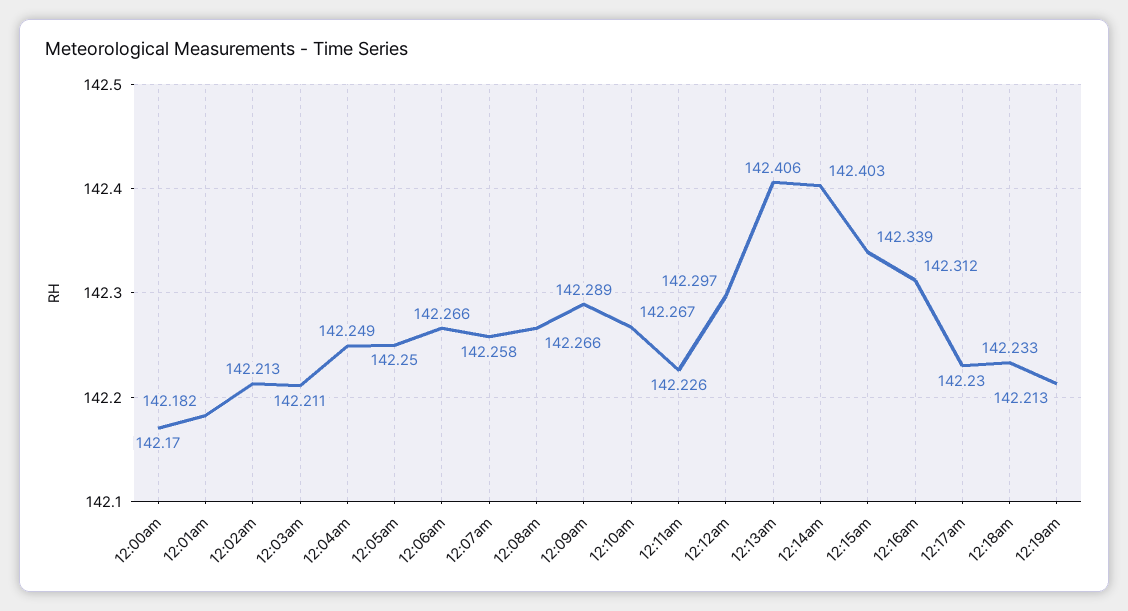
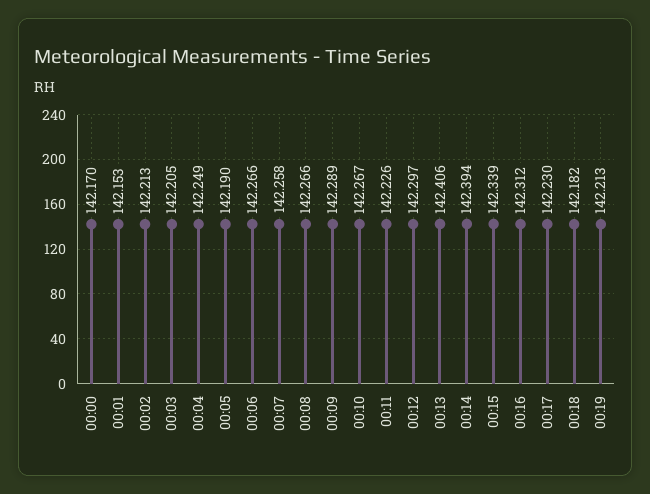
  {
    "12:00am": 142.17,
-   "12:01am": 142.182,
+   "12:01am": 142.153,
    "12:02am": 142.213,
-   "12:03am": 142.211,
+   "12:03am": 142.205,
    "12:04am": 142.249,
-   "12:05am": 142.25,
+   "12:05am": 142.19,
    "12:06am": 142.266,
    "12:07am": 142.258,
    "12:08am": 142.266,
    "12:09am": 142.289,
    "12:10am": 142.267,
    "12:11am": 142.226,
    "12:12am": 142.297,
    "12:13am": 142.406,
-   "12:14am": 142.403,
+   "12:14am": 142.394,
    "12:15am": 142.339,
    "12:16am": 142.312,
    "12:17am": 142.23,
-   "12:18am": 142.233,
+   "12:18am": 142.182,
    "12:19am": 142.213
  }

